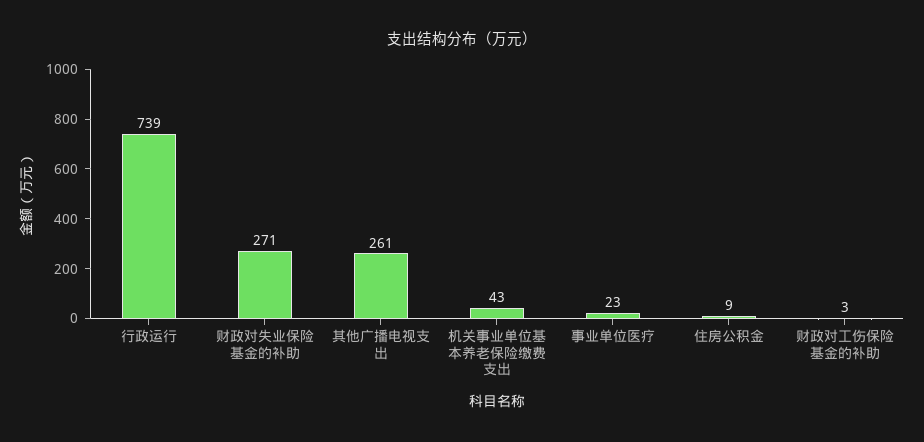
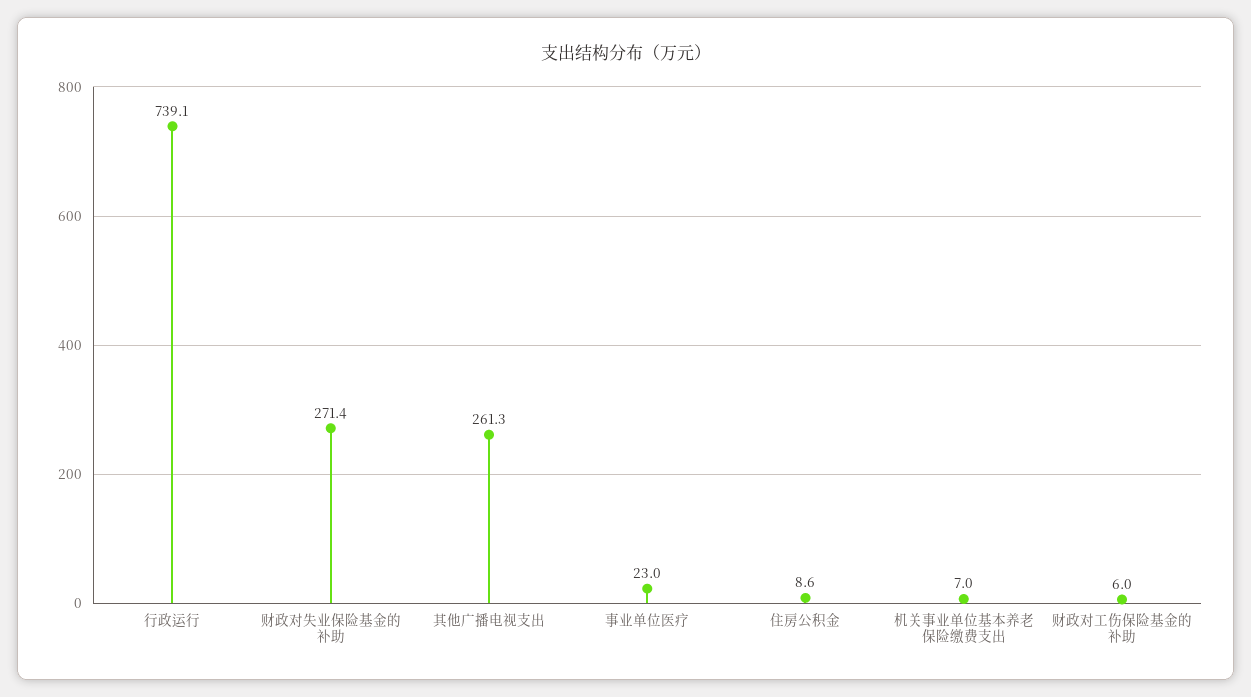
  {
    "行政运行": 739.1,
    "财政对失业保险基金的补助": 271.4,
    "其他广播电视支出": 261.3,
-   "机关事业单位基本养老保险缴费支出": 43,
+   "机关事业单位基本养老保险缴费支出": 7,
    "事业单位医疗": 23,
    "住房公积金": 8.6,
-   "财政对工伤保险基金的补助": 3
+   "财政对工伤保险基金的补助": 6
  }

